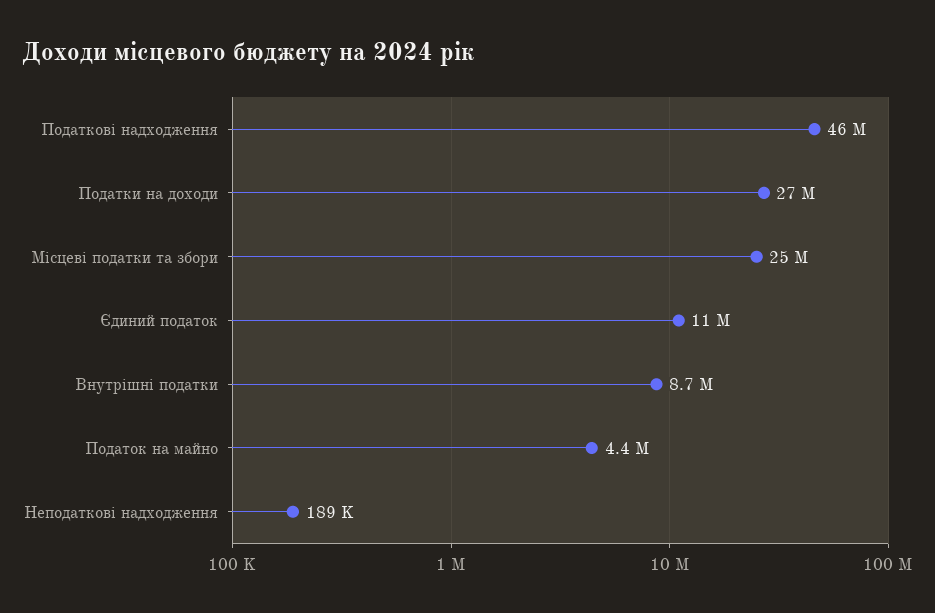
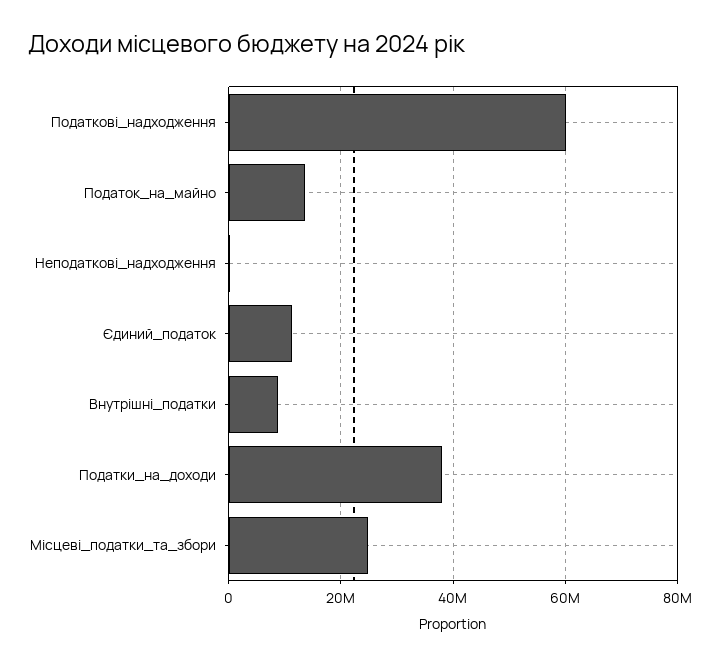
  {
-   "Податкові надходження": 46000000,
+   "Податкові надходження": 60000000,
-   "Податки на доходи": 27000000,
+   "Податки на доходи": 38000000,
    "Місцеві податки та збори": 25000000,
    "Єдиний податок": 11000000,
    "Внутрішні податки": 8700000,
-   "Податок на майно": 4400000,
+   "Податок на майно": 14000000,
    "Неподаткові надходження": 189000
  }

